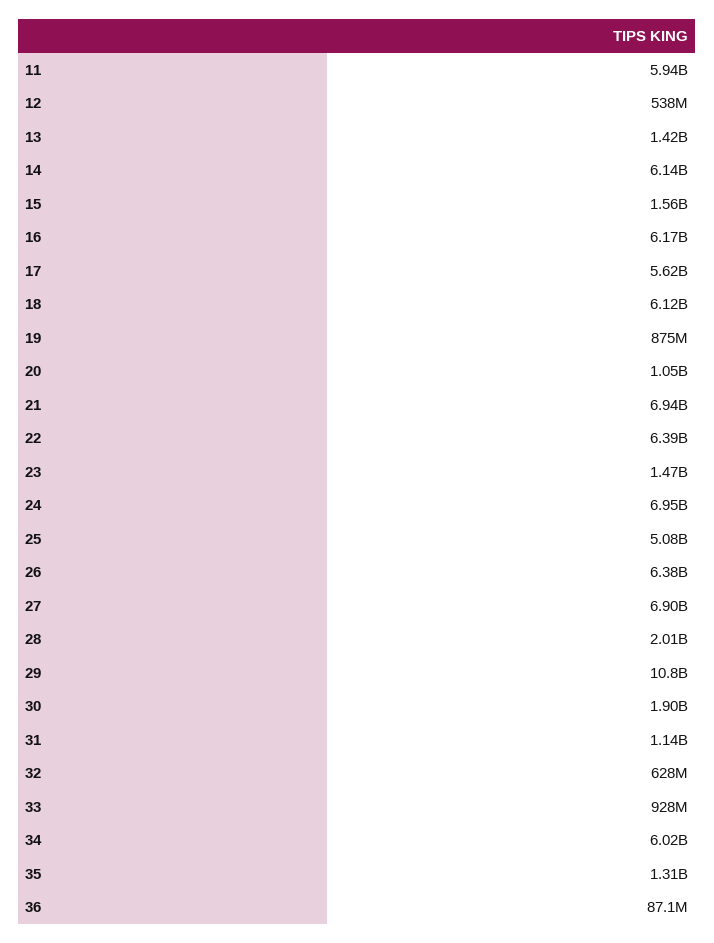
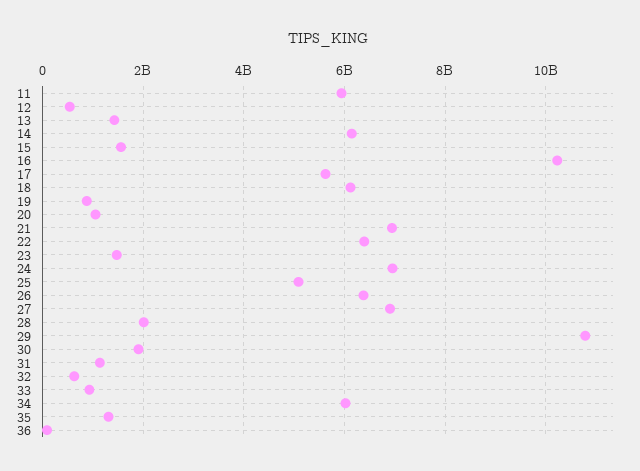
  {
    "11": 5940000000,
    "12": 538000000,
    "13": 1420000000,
    "14": 6140000000,
    "15": 1560000000,
-   "16": 6170000000,
+   "16": 10200000000,
    "17": 5620000000,
    "18": 6120000000,
    "19": 875000000,
    "20": 1050000000,
    "21": 6940000000,
    "22": 6390000000,
    "23": 1470000000,
    "24": 6950000000,
    "25": 5080000000,
    "26": 6380000000,
    "27": 6900000000,
    "28": 2010000000,
    "29": 10800000000,
    "30": 1900000000,
    "31": 1140000000,
    "32": 628000000,
    "33": 928000000,
    "34": 6020000000,
    "35": 1310000000,
    "36": 87100000
  }

